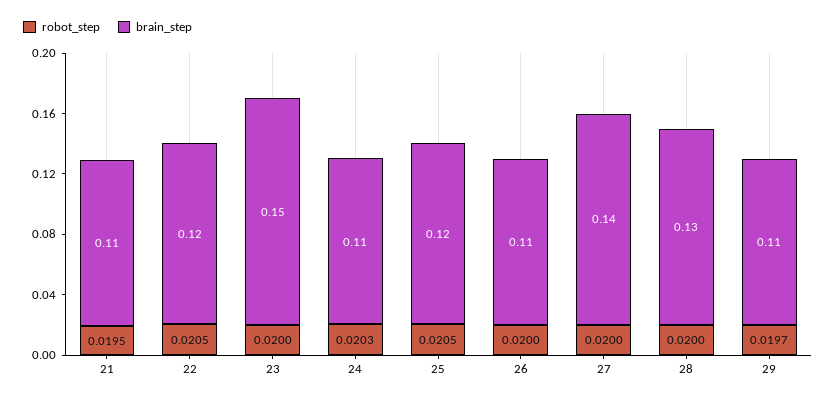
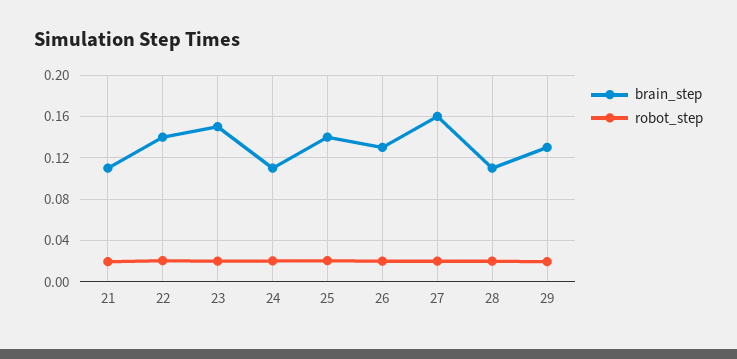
  {
    "robot_step": {
      "21": 0.0195,
      "22": 0.0205,
      "23": 0.02,
      "24": 0.0203,
      "25": 0.0205,
      "26": 0.02,
      "27": 0.02,
      "28": 0.02,
      "29": 0.0197
    },
    "brain_step": {
      "21": 0.11,
-     "22": 0.12,
+     "22": 0.14,
      "23": 0.15,
      "24": 0.11,
-     "25": 0.12,
+     "25": 0.14,
-     "26": 0.11,
+     "26": 0.13,
-     "27": 0.14,
+     "27": 0.16,
-     "28": 0.13,
+     "28": 0.11,
-     "29": 0.11
+     "29": 0.13
    }
  }

